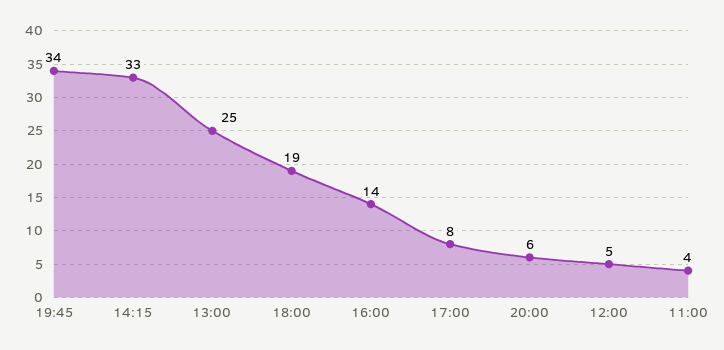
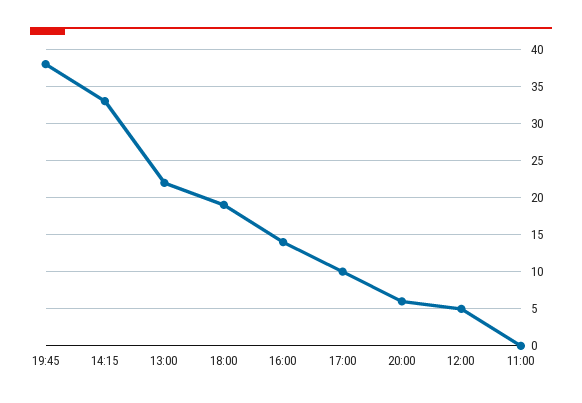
  {
-   "19:45": 34,
+   "19:45": 38,
    "14:15": 33,
-   "13:00": 25,
+   "13:00": 22,
    "18:00": 19,
    "16:00": 14,
-   "17:00": 8,
+   "17:00": 10,
    "20:00": 6,
    "12:00": 5,
-   "11:00": 4
+   "11:00": 0
  }

